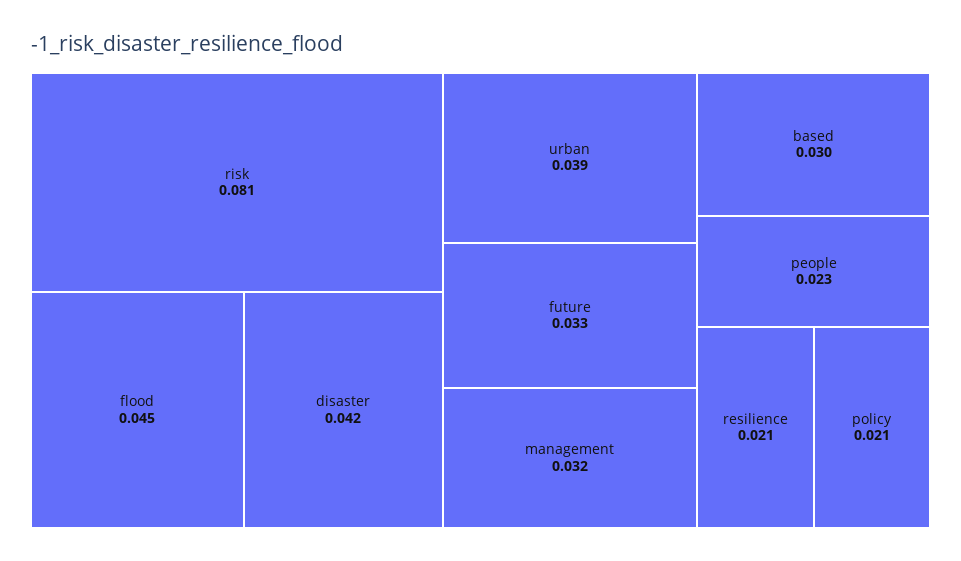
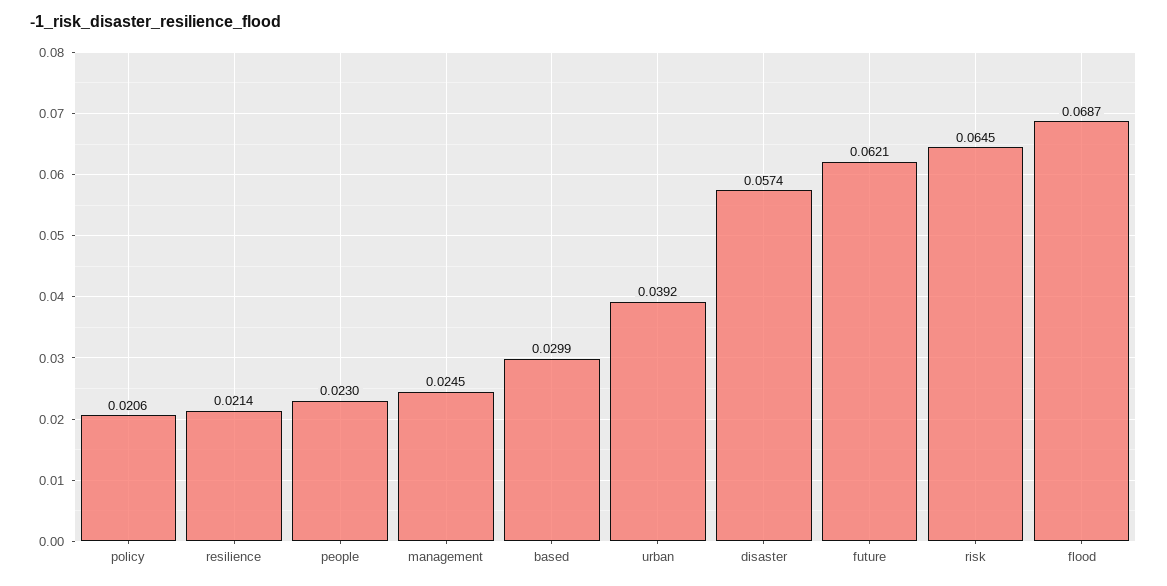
  {
-   "risk": 0.081,
+   "risk": 0.0645,
-   "flood": 0.045,
+   "flood": 0.0687,
-   "disaster": 0.042,
+   "disaster": 0.0574,
    "urban": 0.0392,
-   "future": 0.033,
+   "future": 0.0621,
-   "management": 0.032,
+   "management": 0.0245,
    "based": 0.0299,
    "people": 0.023,
    "resilience": 0.0214,
    "policy": 0.0206
  }

